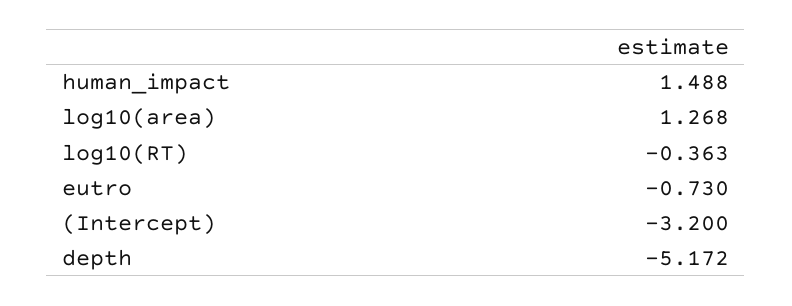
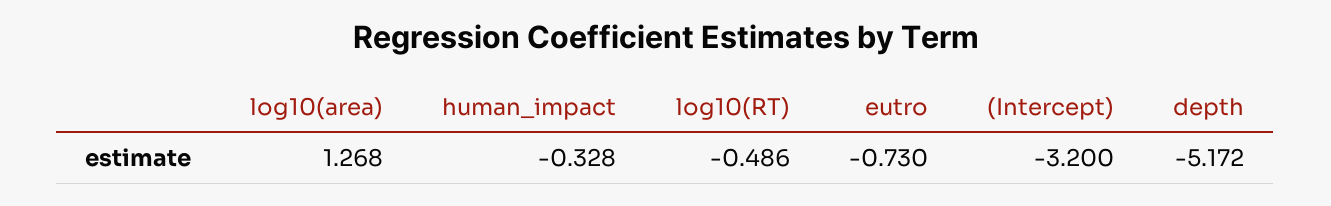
  {
-   "human_impact": 1.488,
+   "human_impact": -0.328,
    "log10(area)": 1.268,
-   "log10(RT)": -0.363,
+   "log10(RT)": -0.486,
    "eutro": -0.73,
    "(Intercept)": -3.2,
    "depth": -5.172
  }

